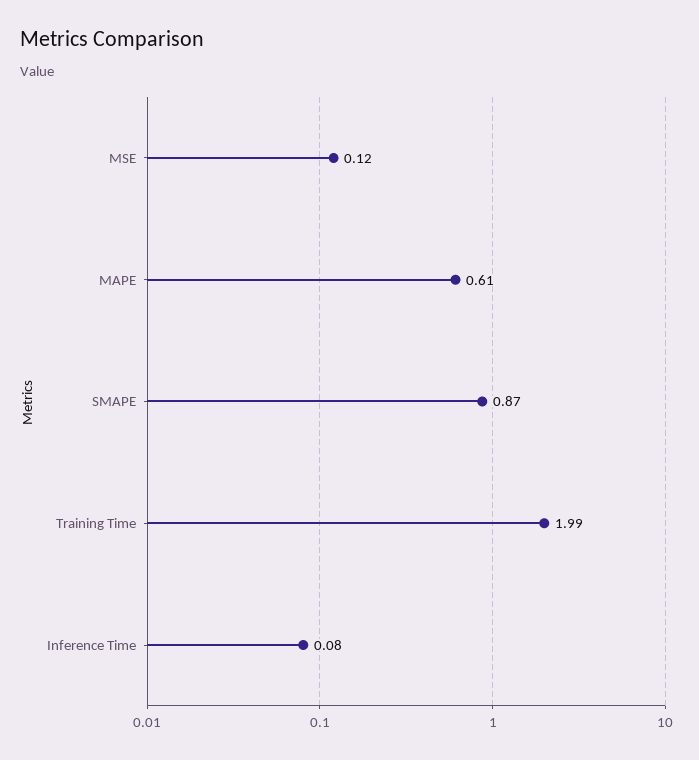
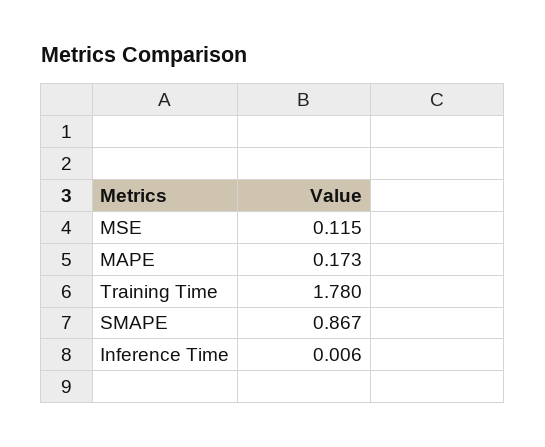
  {
    "MSE": 0.115,
-   "MAPE": 0.61,
+   "MAPE": 0.173,
    "SMAPE": 0.867,
-   "Training Time": 1.99,
+   "Training Time": 1.78,
-   "Inference Time": 0.08
+   "Inference Time": 0.006
  }

